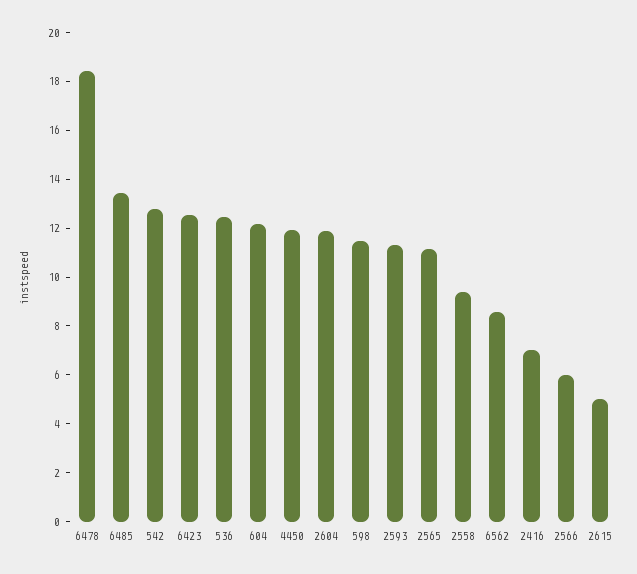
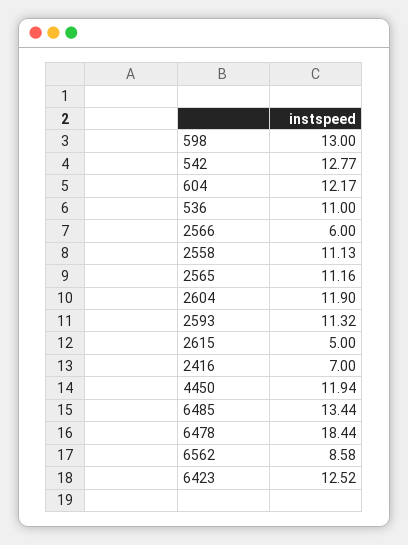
  {
    "6478": 18.44,
    "6485": 13.44,
    "542": 12.77,
    "6423": 12.52,
-   "536": 12.5,
+   "536": 11,
    "604": 12.17,
    "4450": 11.94,
    "2604": 11.9,
-   "598": 11.5,
+   "598": 13,
    "2593": 11.32,
    "2565": 11.16,
-   "2558": 9.5,
+   "2558": 11.13,
    "6562": 8.58,
    "2416": 7,
    "2566": 6,
    "2615": 5
  }

